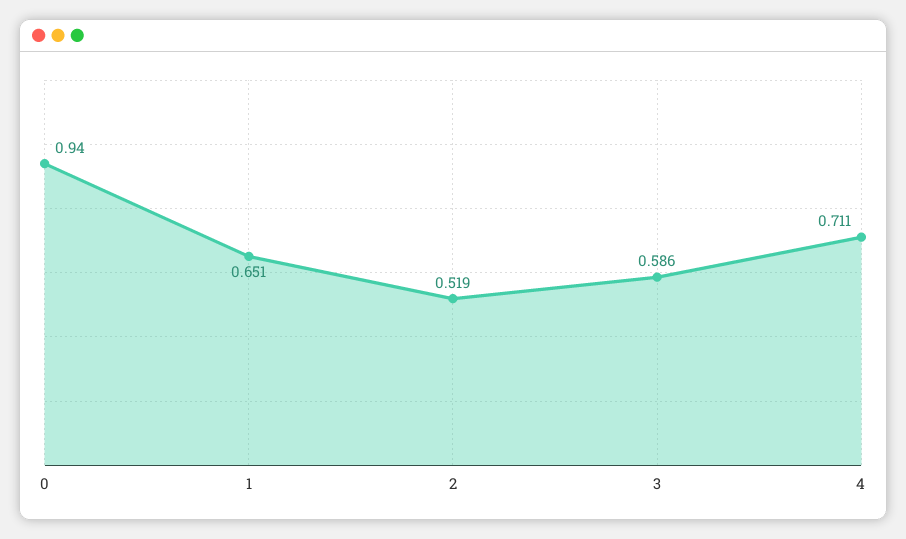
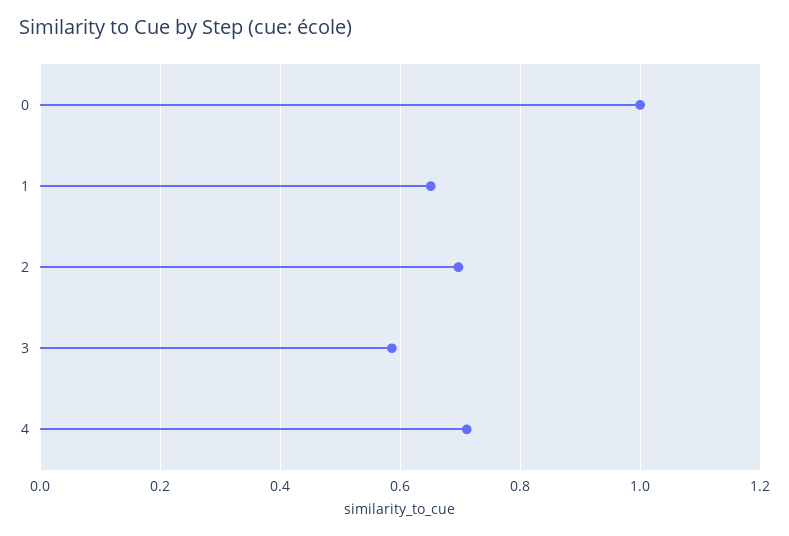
  {
-   "0": 0.94,
+   "0": 1,
    "1": 0.651,
-   "2": 0.519,
+   "2": 0.7,
    "3": 0.586,
    "4": 0.711
  }

